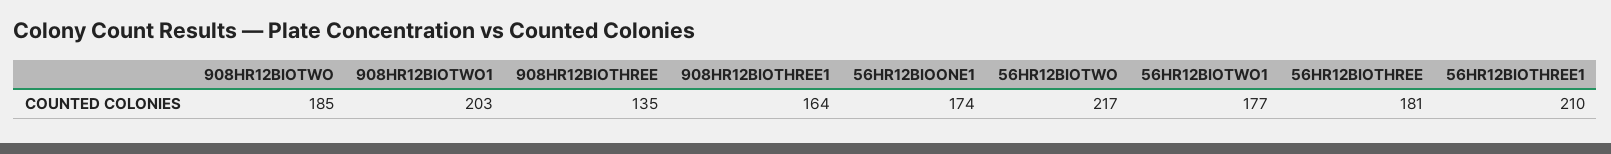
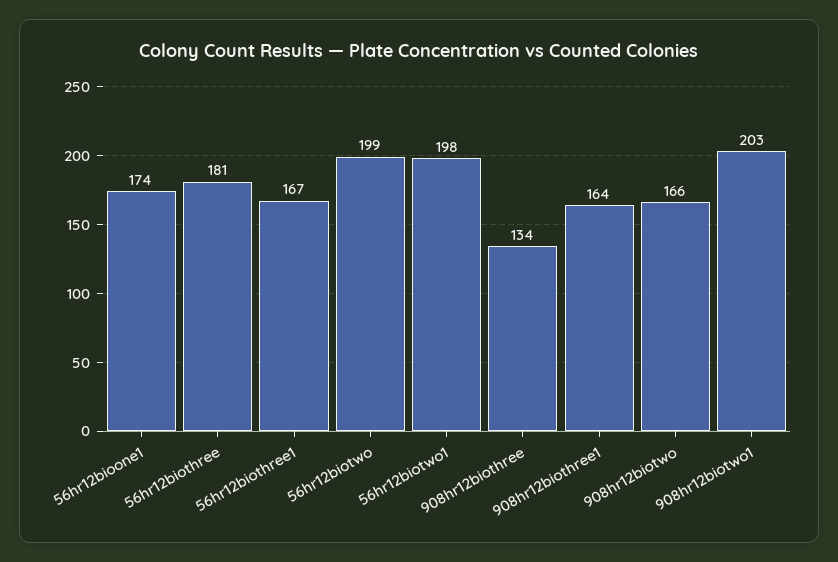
  {
-   "908HR12BIOTWO": 185,
+   "908HR12BIOTWO": 166,
    "908HR12BIOTWO1": 203,
-   "908HR12BIOTHREE": 135,
+   "908HR12BIOTHREE": 134,
    "908HR12BIOTHREE1": 164,
    "56HR12BIOONE1": 174,
-   "56HR12BIOTWO": 217,
+   "56HR12BIOTWO": 199,
-   "56HR12BIOTWO1": 177,
+   "56HR12BIOTWO1": 198,
    "56HR12BIOTHREE": 181,
-   "56HR12BIOTHREE1": 210
+   "56HR12BIOTHREE1": 167
  }

